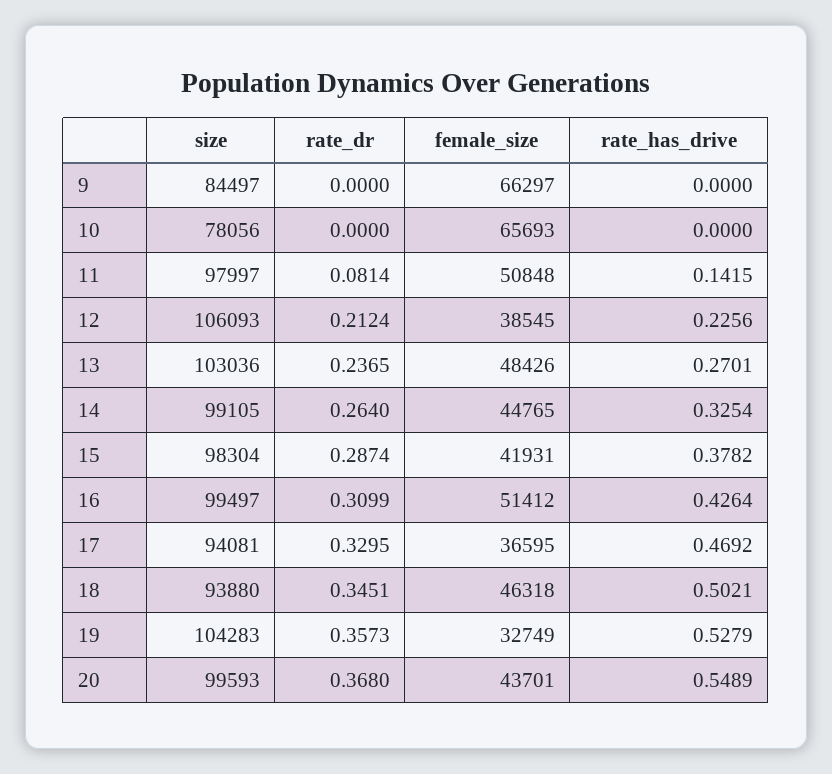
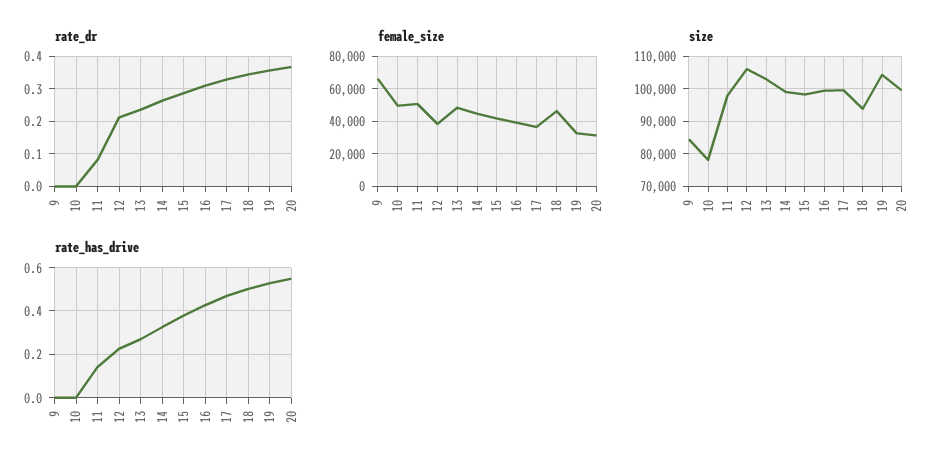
  {
    "size": {
      "9": 84497,
      "10": 78056,
      "11": 97997,
      "12": 106093,
      "13": 103036,
      "14": 99105,
      "15": 98304,
      "16": 99497,
-     "17": 94081,
+     "17": 100000,
      "18": 93880,
      "19": 104283,
      "20": 99593
    },
    "rate_dr": {
      "9": 0,
      "10": 0,
      "11": 0.0814,
      "12": 0.2124,
      "13": 0.2365,
      "14": 0.264,
      "15": 0.2874,
      "16": 0.3099,
      "17": 0.3295,
      "18": 0.3451,
      "19": 0.3573,
      "20": 0.368
    },
    "female_size": {
      "9": 66297,
-     "10": 65693,
+     "10": 50000,
      "11": 50848,
      "12": 38545,
      "13": 48426,
      "14": 44765,
      "15": 41931,
-     "16": 51412,
+     "16": 40000,
      "17": 36595,
      "18": 46318,
      "19": 32749,
-     "20": 43701
+     "20": 30000
    },
    "rate_has_drive": {
      "9": 0,
      "10": 0,
      "11": 0.1415,
      "12": 0.2256,
      "13": 0.2701,
      "14": 0.3254,
      "15": 0.3782,
      "16": 0.4264,
      "17": 0.4692,
      "18": 0.5021,
      "19": 0.5279,
      "20": 0.5489
    }
  }

